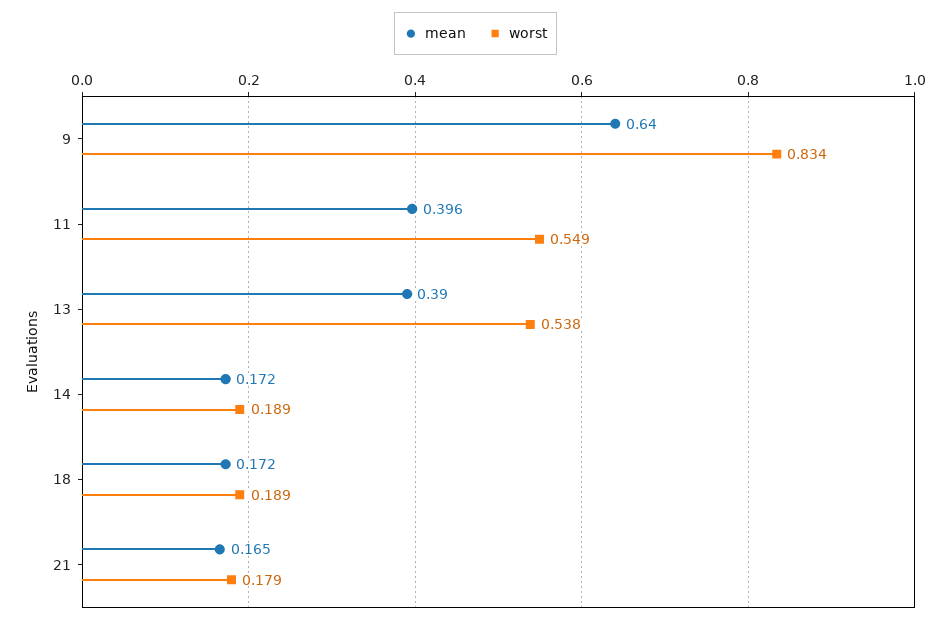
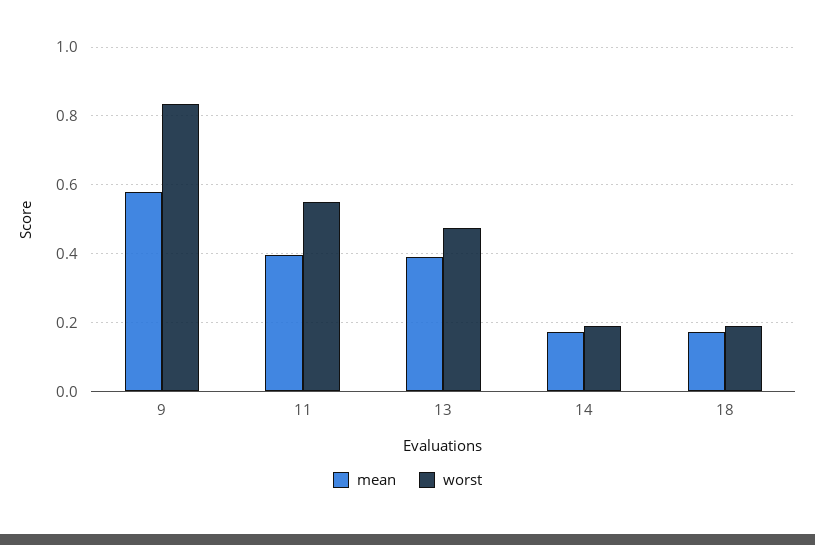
  {
    "mean": {
-     "9": 0.64,
+     "9": 0.58,
      "11": 0.396,
      "13": 0.39,
      "14": 0.172,
-     "18": 0.172,
+     "18": 0.172
-     "21": 0.165
    },
    "worst": {
      "9": 0.834,
      "11": 0.549,
-     "13": 0.538,
+     "13": 0.48,
      "14": 0.189,
-     "18": 0.189,
+     "18": 0.189
-     "21": 0.179
    }
  }

